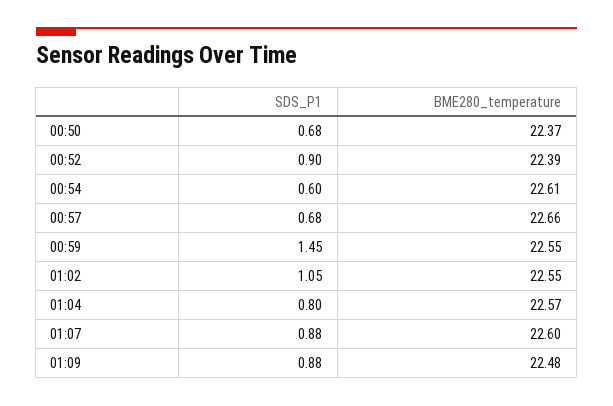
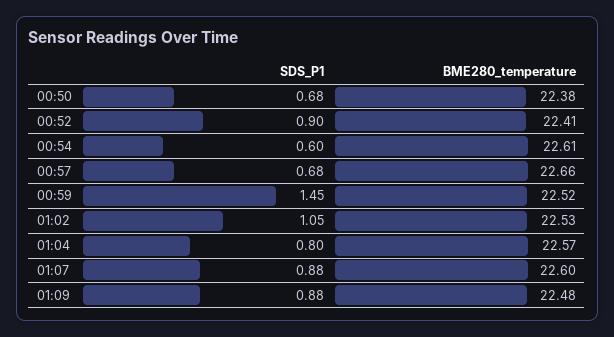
  {
    "SDS_P1": {
      "00:50": 0.68,
      "00:52": 0.9,
      "00:54": 0.6,
      "00:57": 0.68,
      "00:59": 1.45,
      "01:02": 1.05,
      "01:04": 0.8,
      "01:07": 0.88,
      "01:09": 0.88
    },
    "BME280_temperature": {
-     "00:50": 22.37,
+     "00:50": 22.38,
-     "00:52": 22.39,
+     "00:52": 22.41,
      "00:54": 22.61,
      "00:57": 22.66,
-     "00:59": 22.55,
+     "00:59": 22.52,
-     "01:02": 22.55,
+     "01:02": 22.53,
      "01:04": 22.57,
      "01:07": 22.6,
      "01:09": 22.48
    }
  }

